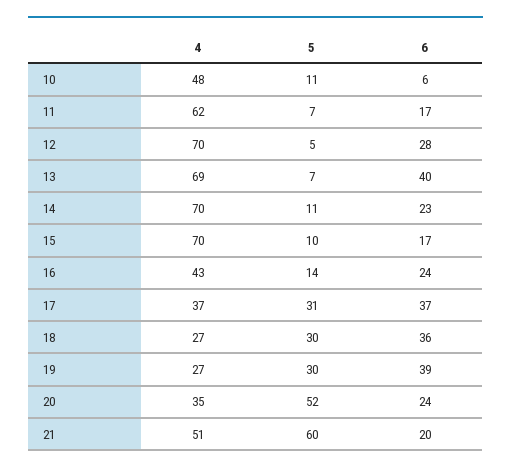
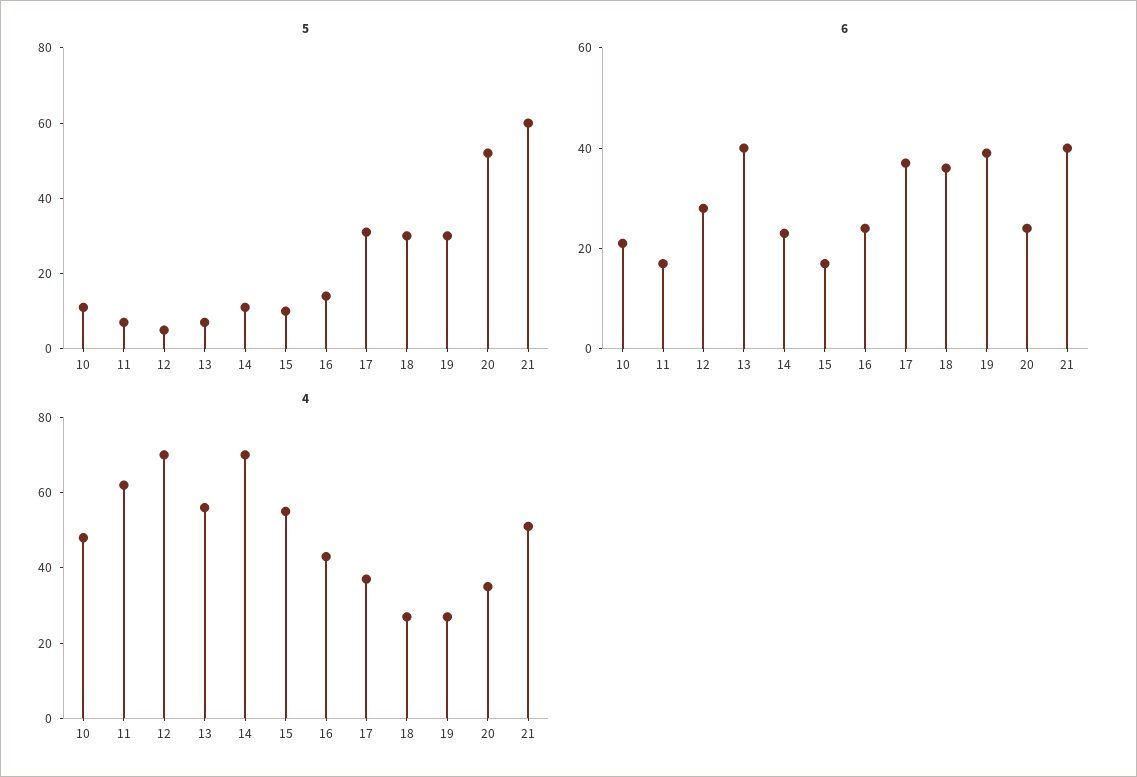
  {
    "4": {
      "10": 48,
      "11": 62,
      "12": 70,
-     "13": 69,
+     "13": 55,
      "14": 70,
-     "15": 70,
+     "15": 55,
      "16": 43,
      "17": 37,
      "18": 27,
      "19": 27,
      "20": 35,
      "21": 51
    },
    "5": {
      "10": 11,
      "11": 7,
      "12": 5,
      "13": 7,
      "14": 11,
      "15": 10,
      "16": 14,
      "17": 31,
      "18": 30,
      "19": 30,
      "20": 52,
      "21": 60
    },
    "6": {
-     "10": 6,
+     "10": 20,
      "11": 17,
      "12": 28,
      "13": 40,
      "14": 23,
      "15": 17,
      "16": 24,
      "17": 37,
      "18": 36,
      "19": 39,
      "20": 24,
-     "21": 20
+     "21": 40
    }
  }

